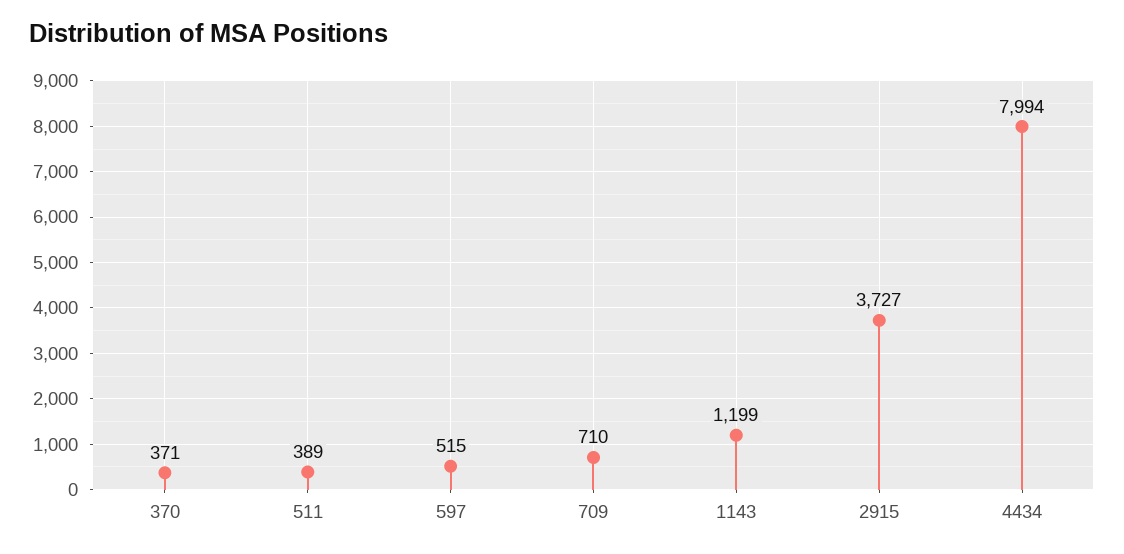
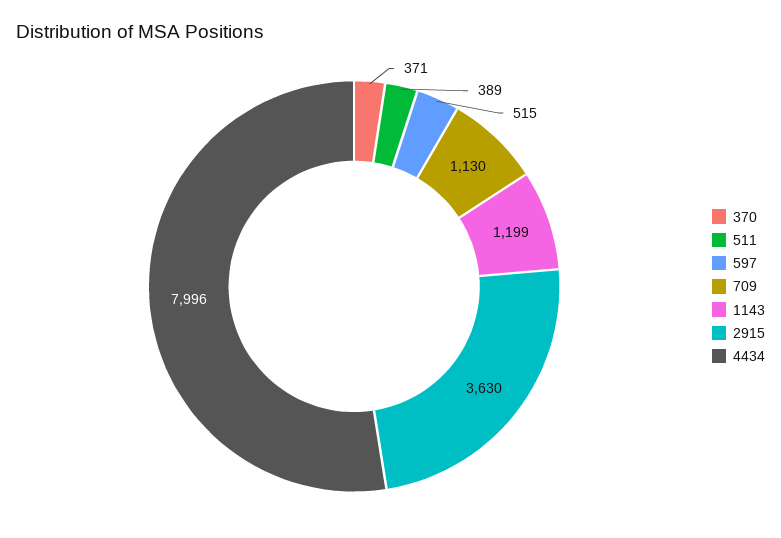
  {
    "370": 371,
    "511": 389,
    "597": 515,
-   "709": 710,
+   "709": 1130,
    "1143": 1199,
-   "2915": 3727,
+   "2915": 3630,
-   "4434": 7994
+   "4434": 7996
  }

